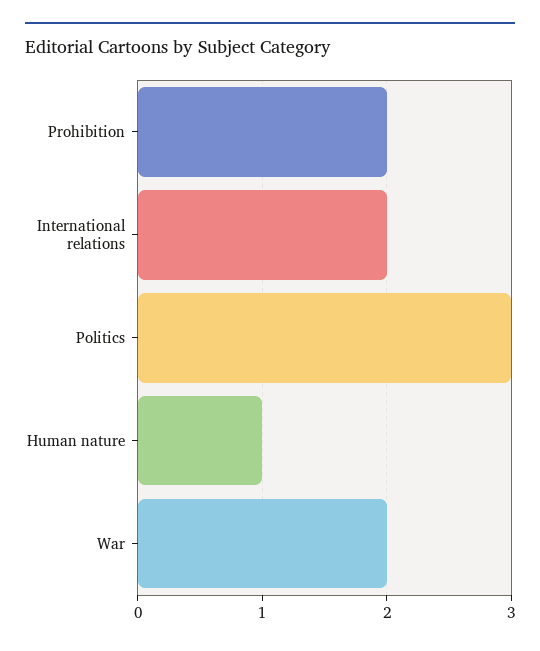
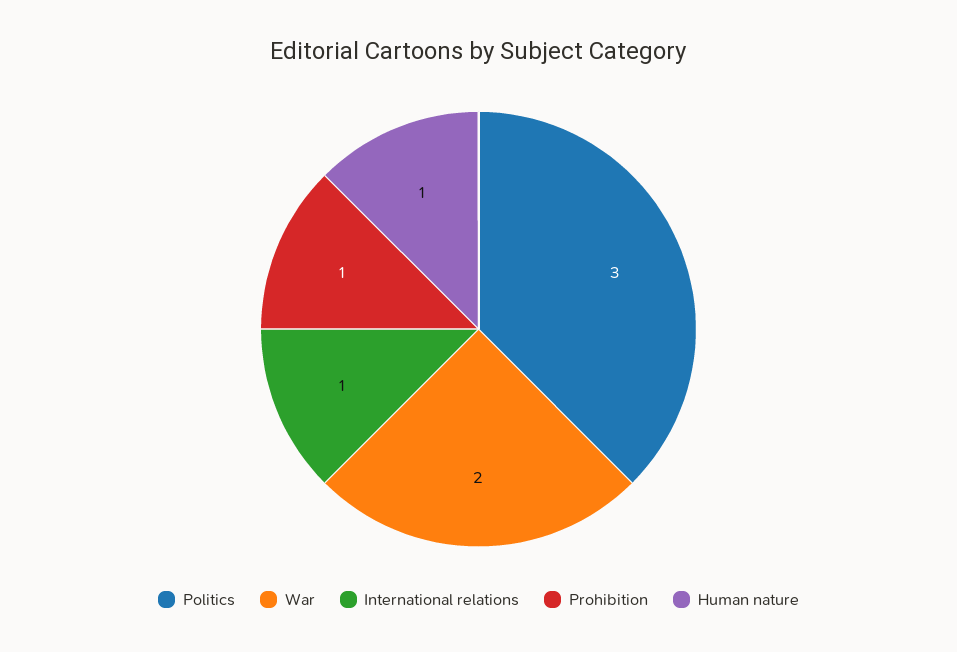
  {
-   "Prohibition": 2,
+   "Prohibition": 1,
-   "International relations": 2,
+   "International relations": 1,
    "Politics": 3,
    "Human nature": 1,
    "War": 2
  }

